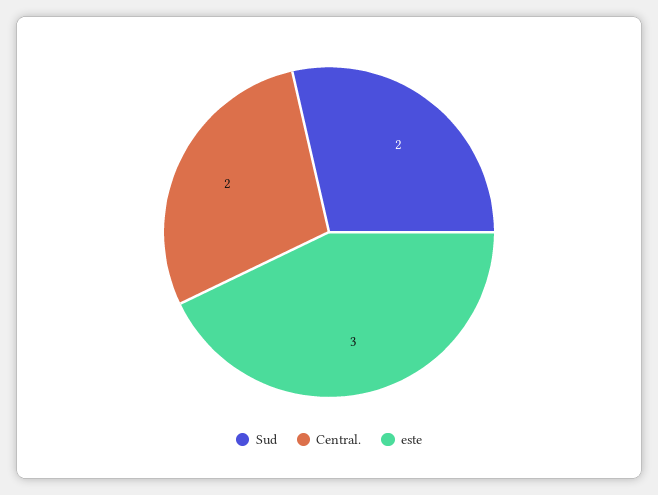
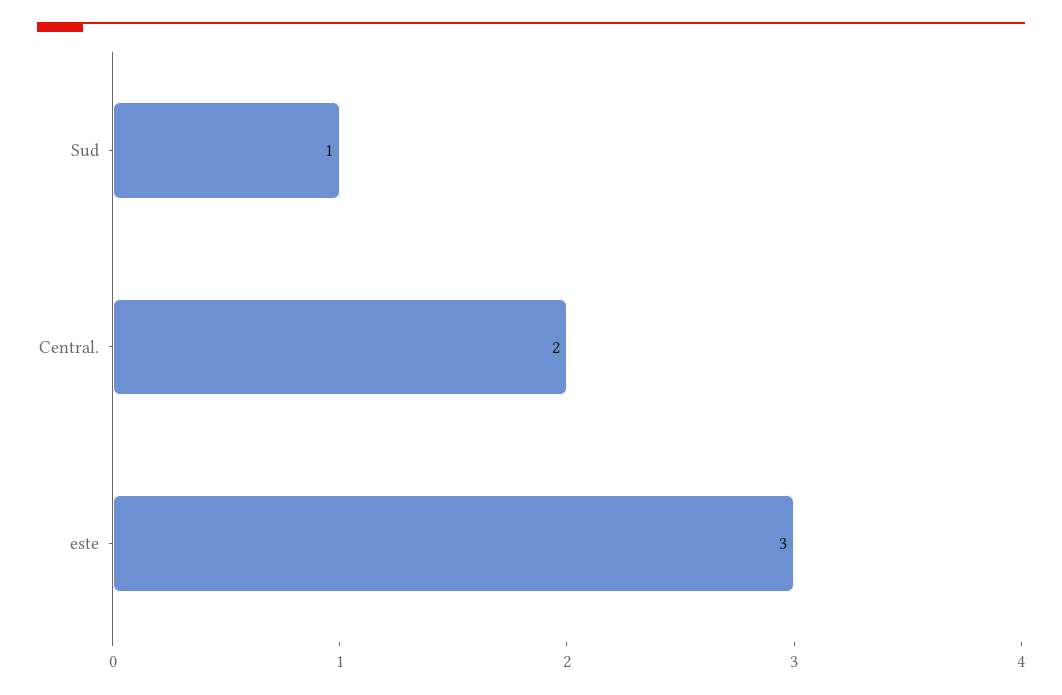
  {
-   "Sud": 2,
+   "Sud": 1,
    "Central.": 2,
    "este": 3
  }

